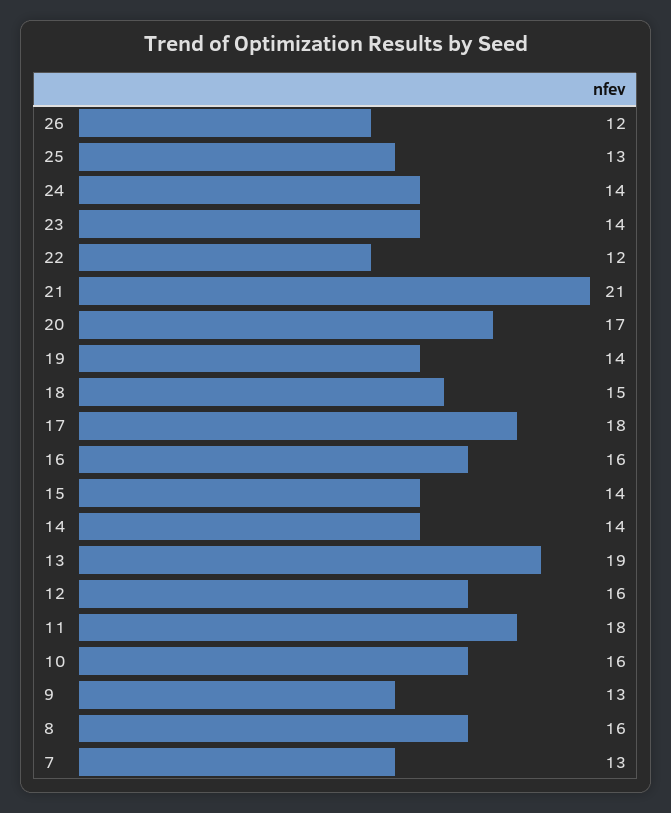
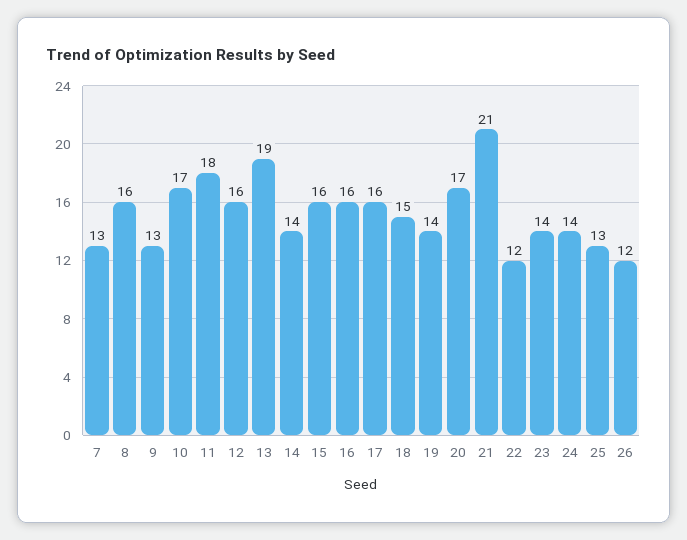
  {
    "26": 12,
    "25": 13,
    "24": 14,
    "23": 14,
    "22": 12,
    "21": 21,
    "20": 17,
    "19": 14,
    "18": 15,
-   "17": 18,
+   "17": 16,
    "16": 16,
-   "15": 14,
+   "15": 16,
    "14": 14,
    "13": 19,
    "12": 16,
    "11": 18,
-   "10": 16,
+   "10": 17,
    "9": 13,
    "8": 16,
    "7": 13
  }

